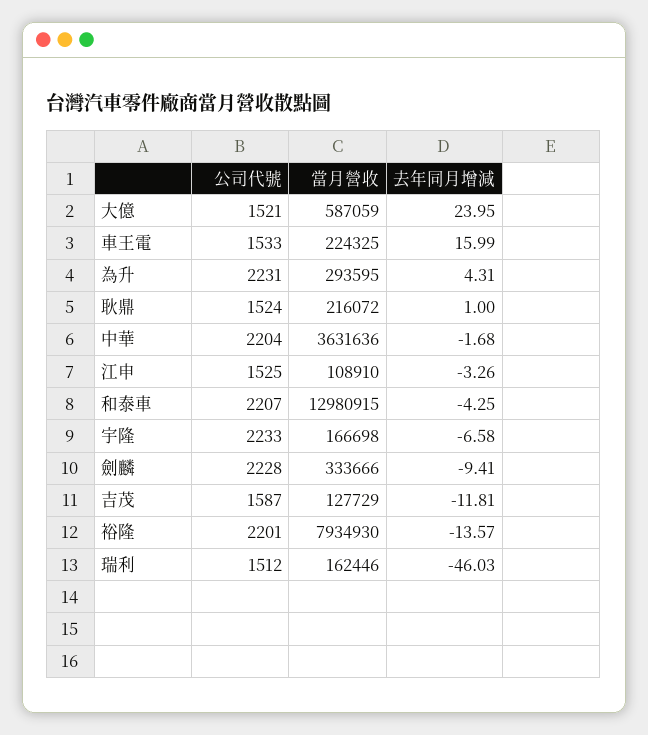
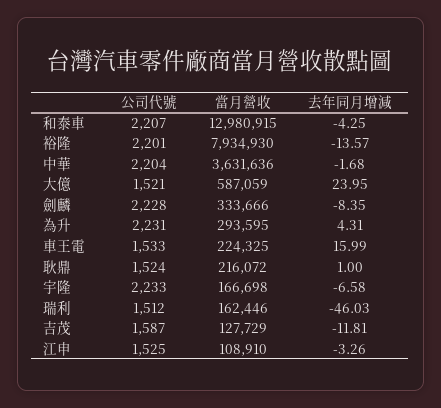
  {
    "公司代號": {
      "大億": 1521,
      "車王電": 1533,
      "為升": 2231,
      "耿鼎": 1524,
      "中華": 2204,
      "江申": 1525,
      "和泰車": 2207,
      "宇隆": 2233,
      "劍麟": 2228,
      "吉茂": 1587,
      "裕隆": 2201,
      "瑞利": 1512
    },
    "當月營收": {
      "大億": 587059,
      "車王電": 224325,
      "為升": 293595,
      "耿鼎": 216072,
      "中華": 3631636,
      "江申": 108910,
      "和泰車": 12980915,
      "宇隆": 166698,
      "劍麟": 333666,
      "吉茂": 127729,
      "裕隆": 7934930,
      "瑞利": 162446
    },
    "去年同月增減": {
      "大億": 23.95,
      "車王電": 15.99,
      "為升": 4.31,
      "耿鼎": 1,
      "中華": -1.68,
      "江申": -3.26,
      "和泰車": -4.25,
      "宇隆": -6.58,
-     "劍麟": -9.41,
+     "劍麟": -8.35,
      "吉茂": -11.81,
      "裕隆": -13.57,
      "瑞利": -46.03
    }
  }

